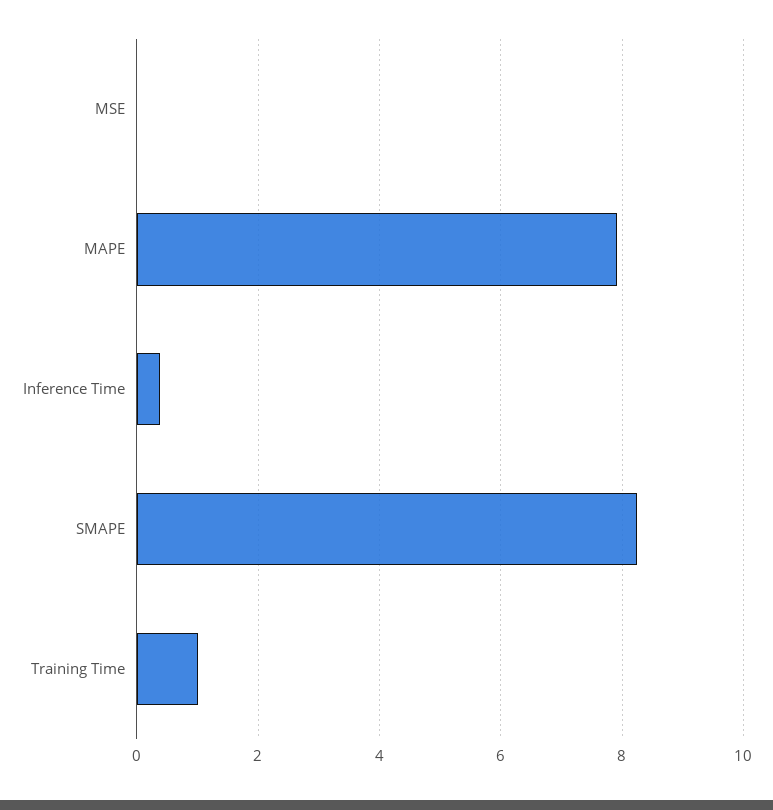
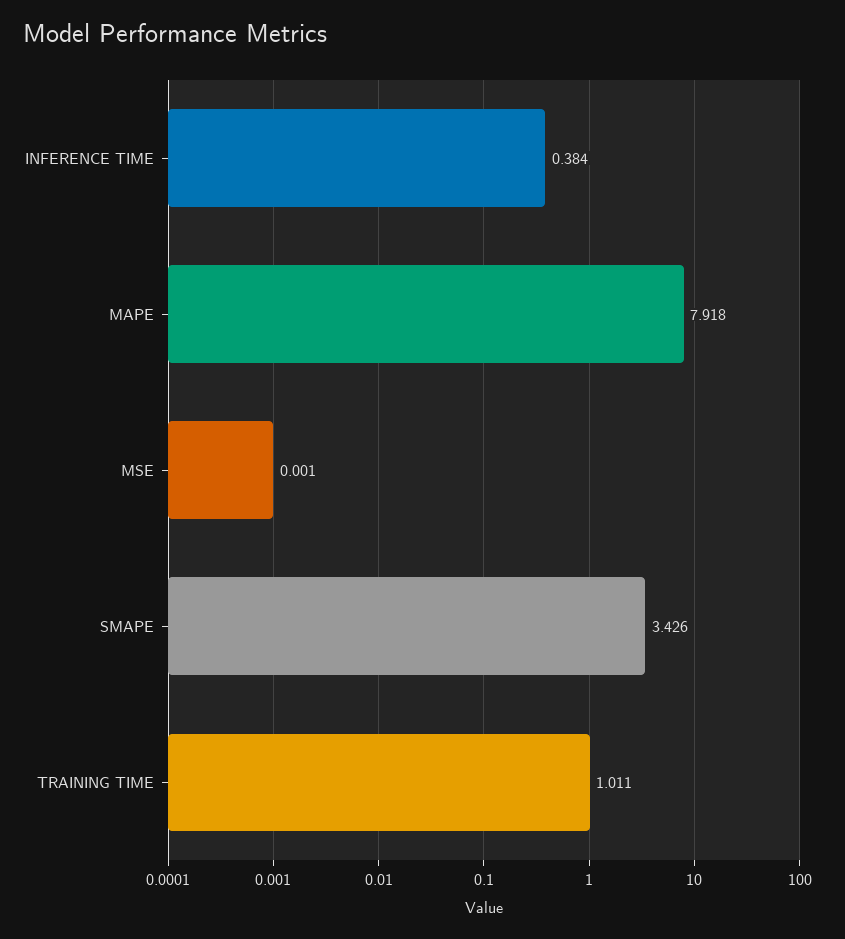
  {
    "MSE": 0.001,
    "MAPE": 7.918,
    "Inference Time": 0.384,
-   "SMAPE": 8.2,
+   "SMAPE": 3.426,
    "Training Time": 1.011
  }

